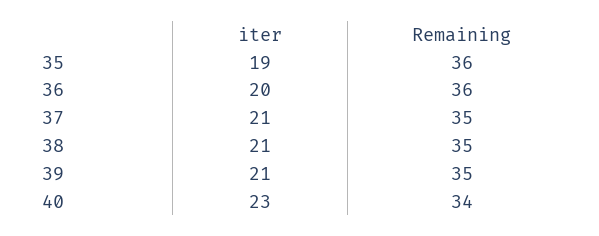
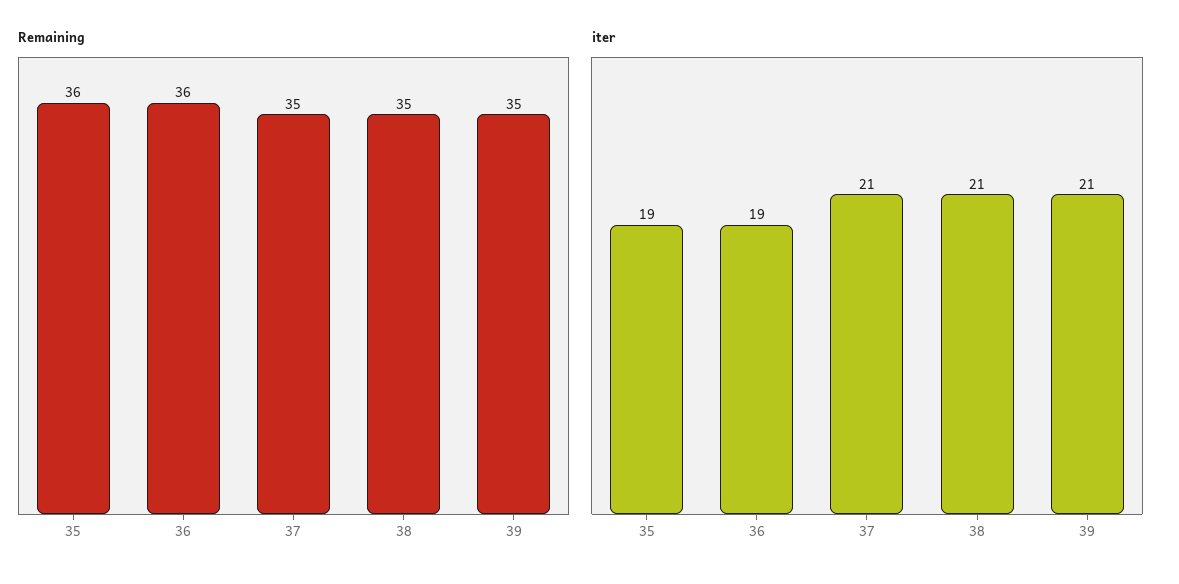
  {
    "iter": {
      "35": 19,
-     "36": 20,
+     "36": 19,
      "37": 21,
      "38": 21,
-     "39": 21,
+     "39": 21
-     "40": 23
    },
    "Remaining": {
      "35": 36,
      "36": 36,
      "37": 35,
      "38": 35,
-     "39": 35,
+     "39": 35
-     "40": 34
    }
  }

